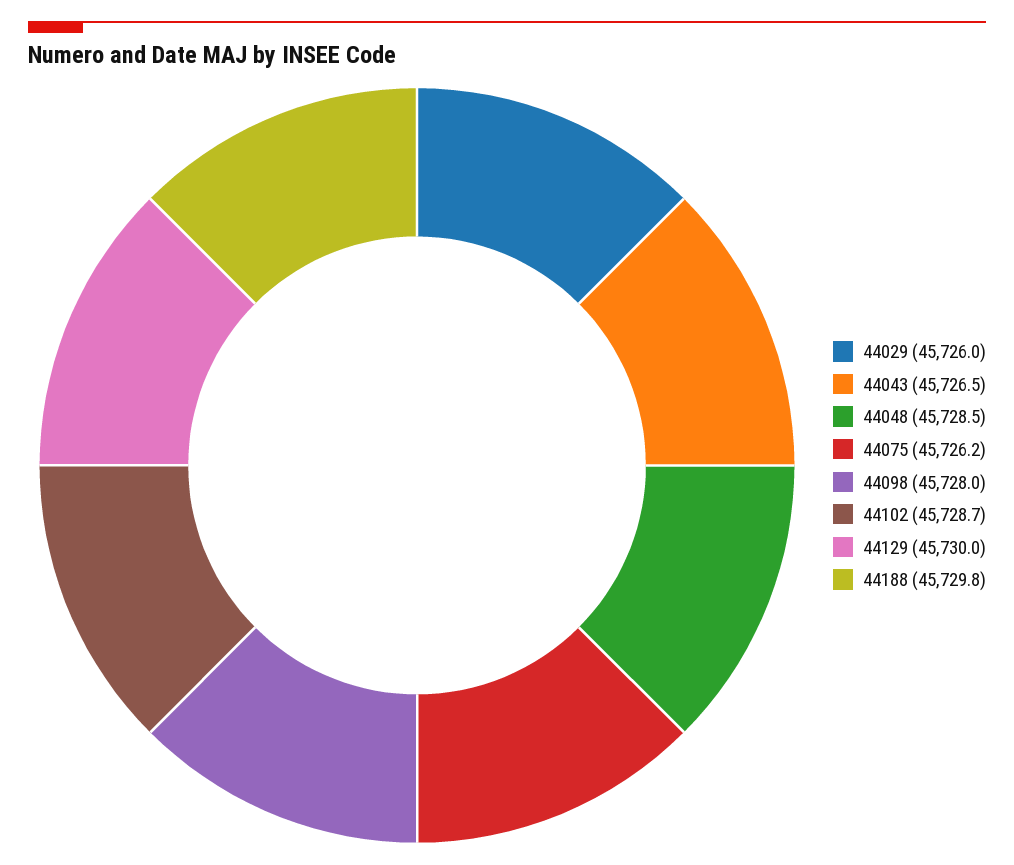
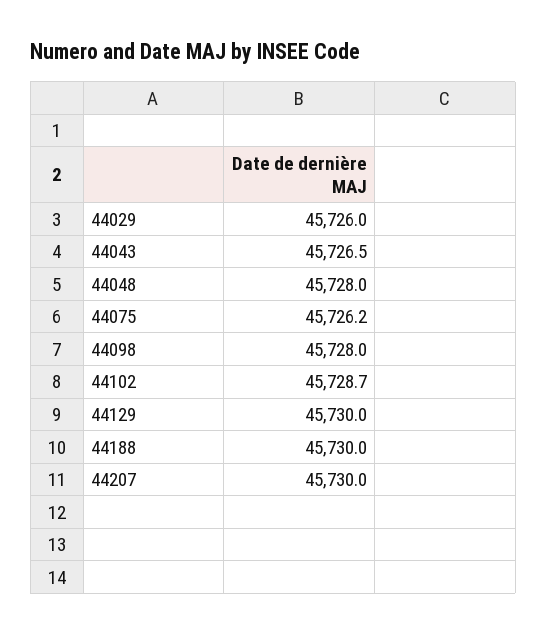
  {
    "44029": 45726,
    "44043": 45726.5,
-   "44048": 45728.5,
+   "44048": 45728,
    "44075": 45726.2,
    "44098": 45728,
    "44102": 45728.7,
    "44129": 45730,
-   "44188": 45729.8
+   "44188": 45730,
+   "44207": 45730
  }

